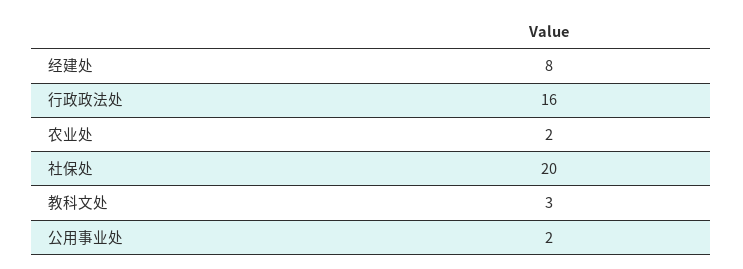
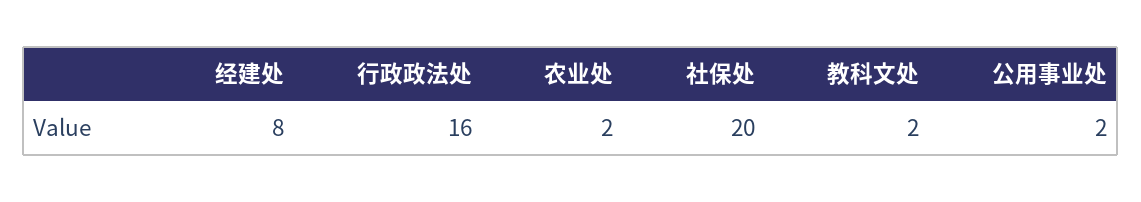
  {
    "经建处": 8,
    "行政政法处": 16,
    "农业处": 2,
    "社保处": 20,
-   "教科文处": 3,
+   "教科文处": 2,
    "公用事业处": 2
  }

